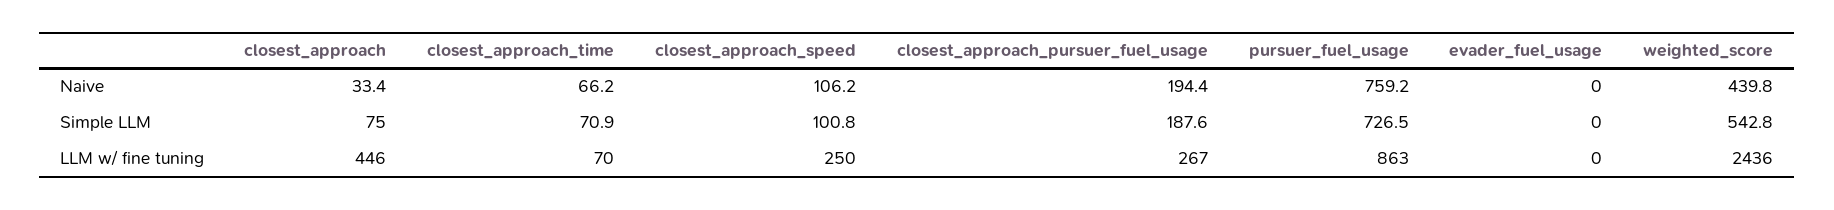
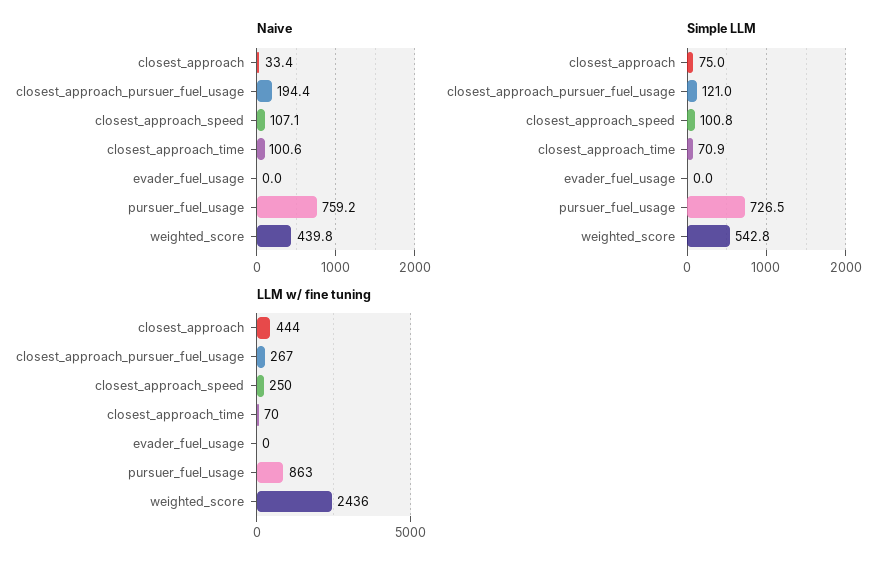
  {
    "Naive": {
      "closest_approach": 33.4,
-     "closest_approach_time": 66.2,
+     "closest_approach_time": 100.6,
-     "closest_approach_speed": 106.2,
+     "closest_approach_speed": 107.1,
      "closest_approach_pursuer_fuel_usage": 194.4,
      "pursuer_fuel_usage": 759.2,
      "evader_fuel_usage": 0,
      "weighted_score": 439.8
    },
    "Simple LLM": {
      "closest_approach": 75,
      "closest_approach_time": 70.9,
      "closest_approach_speed": 100.8,
-     "closest_approach_pursuer_fuel_usage": 187.6,
+     "closest_approach_pursuer_fuel_usage": 121,
      "pursuer_fuel_usage": 726.5,
      "evader_fuel_usage": 0,
      "weighted_score": 542.8
    },
    "LLM w/ fine tuning": {
-     "closest_approach": 446,
+     "closest_approach": 444,
      "closest_approach_time": 70,
      "closest_approach_speed": 250,
      "closest_approach_pursuer_fuel_usage": 267,
      "pursuer_fuel_usage": 863,
      "evader_fuel_usage": 0,
      "weighted_score": 2436
    }
  }

